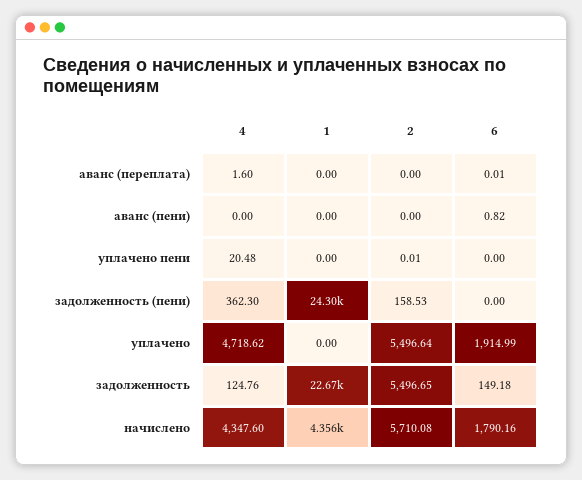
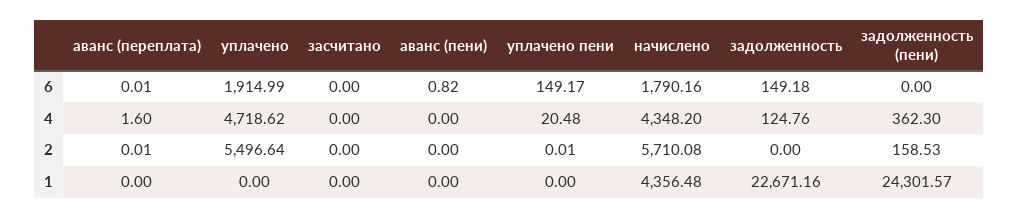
  {
    "4": {
      "аванс (переплата)": 1.6,
      "аванс (пени)": 0,
      "уплачено пени": 20.48,
      "задолженность (пени)": 362.3,
      "уплачено": 4718.62,
      "задолженность": 124.76,
-     "начислено": 4347.6
+     "начислено": 4348.2,
+     "засчитано": 0
    },
    "1": {
      "аванс (переплата)": 0,
      "аванс (пени)": 0,
      "уплачено пени": 0,
      "задолженность (пени)": 24301.57,
      "уплачено": 0,
      "задолженность": 22671.16,
-     "начислено": 4356.48
+     "начислено": 4356.48,
+     "засчитано": 0
    },
    "2": {
-     "аванс (переплата)": 0,
+     "аванс (переплата)": 0.01,
      "аванс (пени)": 0,
      "уплачено пени": 0.01,
      "задолженность (пени)": 158.53,
      "уплачено": 5496.64,
-     "задолженность": 5496.65,
+     "задолженность": 0,
-     "начислено": 5710.08
+     "начислено": 5710.08,
+     "засчитано": 0
    },
    "6": {
      "аванс (переплата)": 0.01,
      "аванс (пени)": 0.82,
-     "уплачено пени": 0,
+     "уплачено пени": 149.17,
      "задолженность (пени)": 0,
      "уплачено": 1914.99,
      "задолженность": 149.18,
-     "начислено": 1790.16
+     "начислено": 1790.16,
+     "засчитано": 0
    }
  }

